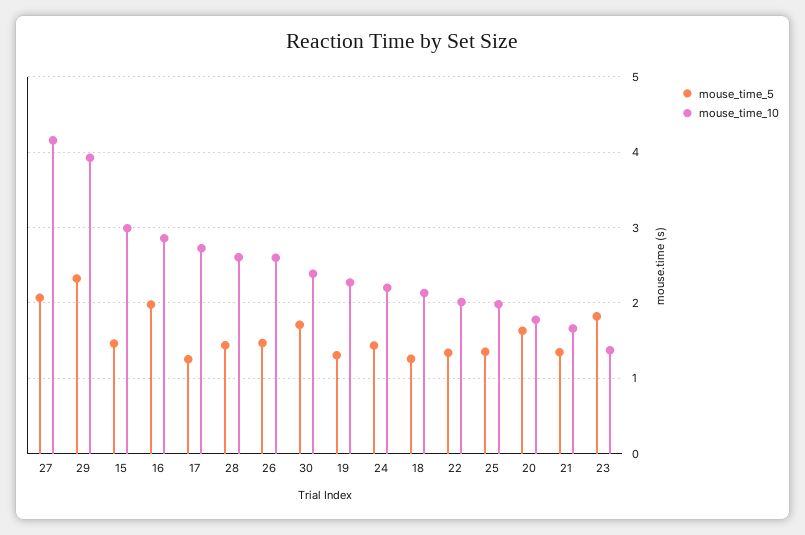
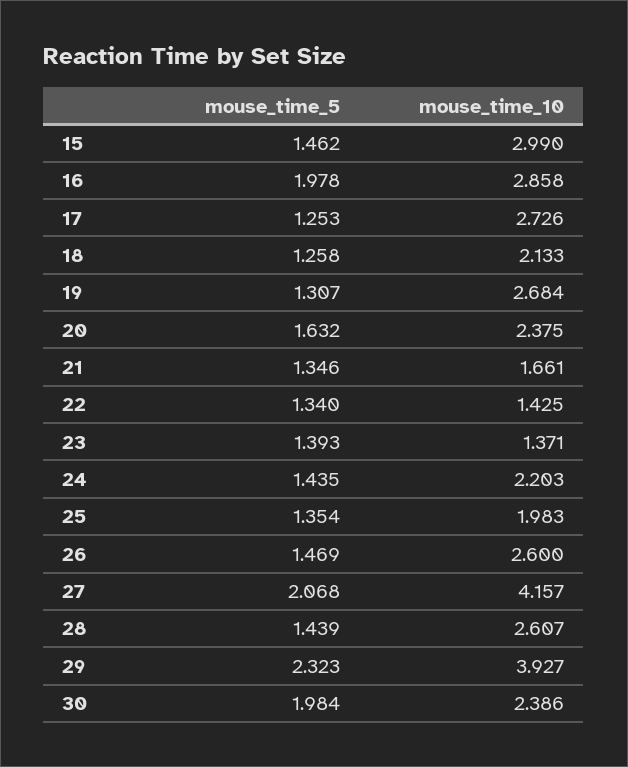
  {
    "mouse_time_5": {
      "27": 2.068,
      "29": 2.323,
      "15": 1.462,
      "16": 1.978,
      "17": 1.253,
      "28": 1.439,
      "26": 1.469,
-     "30": 1.7,
+     "30": 1.984,
      "19": 1.307,
      "24": 1.435,
      "18": 1.258,
      "22": 1.34,
      "25": 1.354,
      "20": 1.632,
      "21": 1.346,
-     "23": 1.8
+     "23": 1.393
    },
    "mouse_time_10": {
      "27": 4.157,
      "29": 3.927,
      "15": 2.99,
      "16": 2.858,
      "17": 2.726,
      "28": 2.607,
      "26": 2.6,
      "30": 2.386,
-     "19": 2.3,
+     "19": 2.684,
      "24": 2.203,
      "18": 2.133,
-     "22": 2,
+     "22": 1.425,
      "25": 1.983,
-     "20": 1.8,
+     "20": 2.375,
      "21": 1.661,
      "23": 1.371
    }
  }

